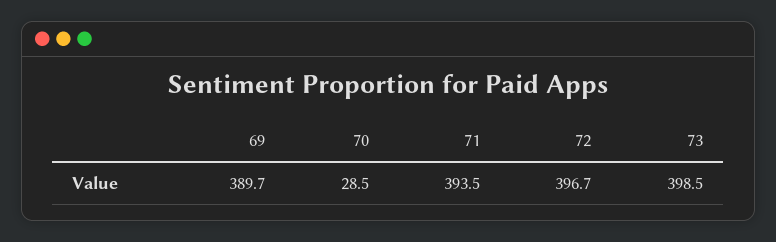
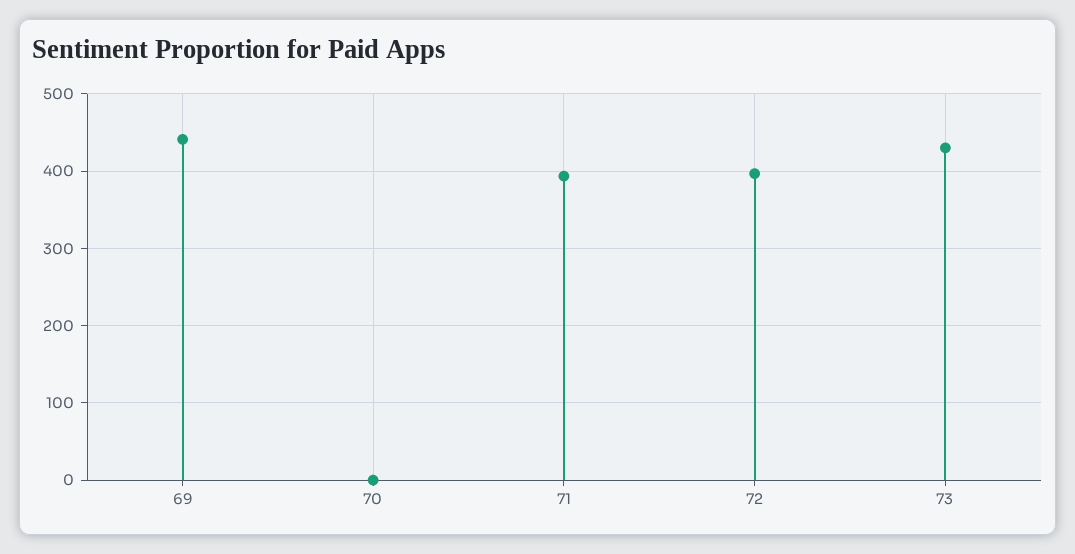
  {
-   "69": 389.7,
+   "69": 440,
-   "70": 28.5,
+   "70": 0,
    "71": 393.5,
    "72": 396.7,
-   "73": 398.5
+   "73": 430
  }

